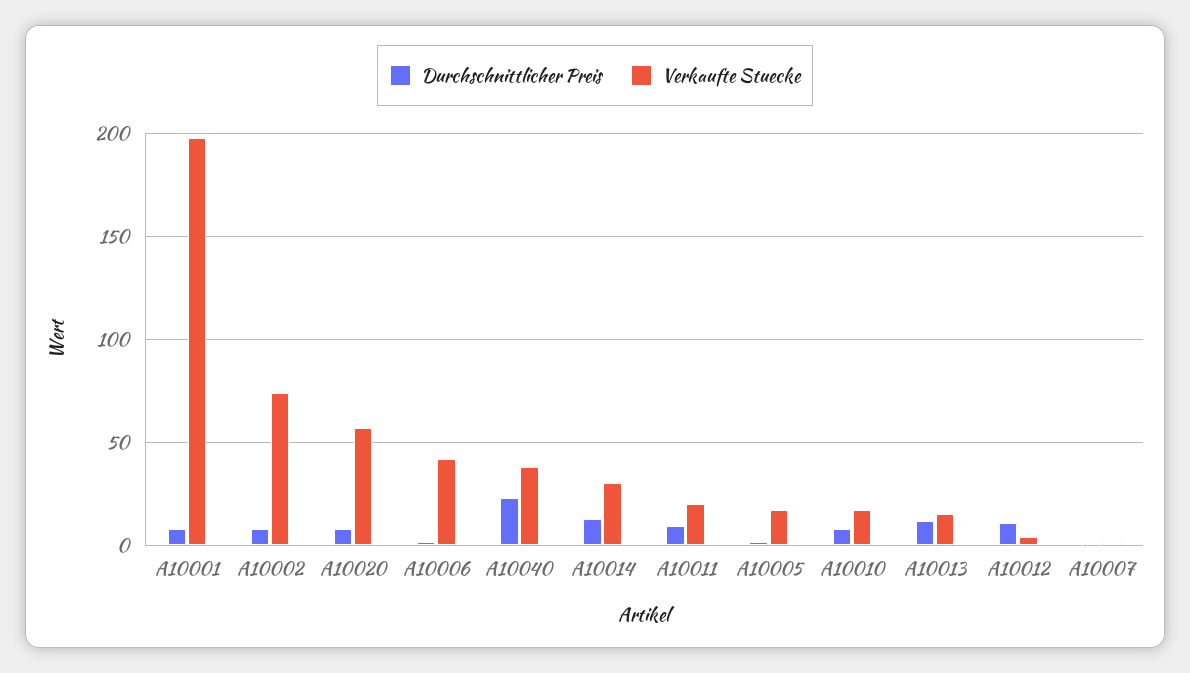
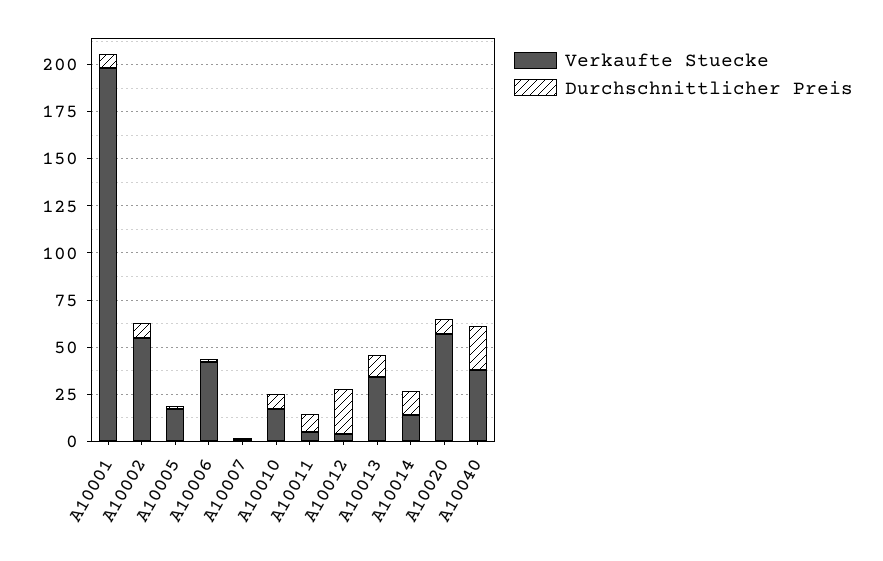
  {
    "Durchschnittlicher Preis": {
      "A10001": 10,
      "A10002": 10,
      "A10020": 10,
      "A10006": 0,
      "A10040": 25,
      "A10014": 15,
      "A10011": 10,
      "A10005": 0,
      "A10010": 10,
      "A10013": 10,
-     "A10012": 10,
+     "A10012": 25,
      "A10007": 0
    },
    "Verkaufte Stuecke": {
      "A10001": 200,
-     "A10002": 75,
+     "A10002": 55,
      "A10020": 55,
      "A10006": 40,
      "A10040": 40,
-     "A10014": 30,
+     "A10014": 15,
-     "A10011": 20,
+     "A10011": 5,
      "A10005": 15,
      "A10010": 15,
-     "A10013": 15,
+     "A10013": 35,
      "A10012": 5,
      "A10007": 0
    }
  }

